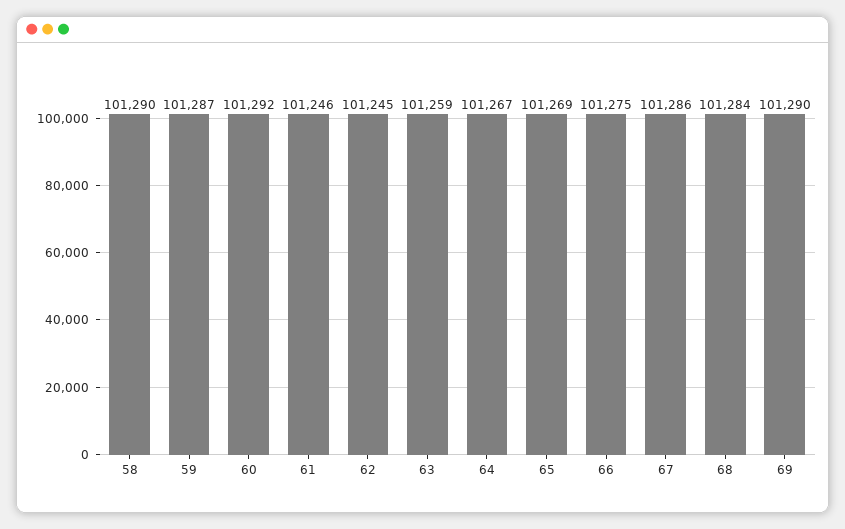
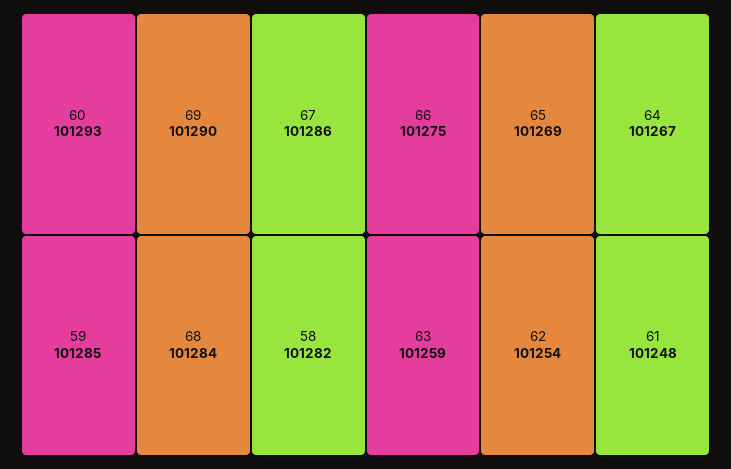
  {
-   "58": 101290,
+   "58": 101282,
-   "59": 101287,
+   "59": 101285,
-   "60": 101292,
+   "60": 101293,
-   "61": 101246,
+   "61": 101248,
-   "62": 101245,
+   "62": 101254,
    "63": 101259,
    "64": 101267,
    "65": 101269,
    "66": 101275,
    "67": 101286,
    "68": 101284,
    "69": 101290
  }

